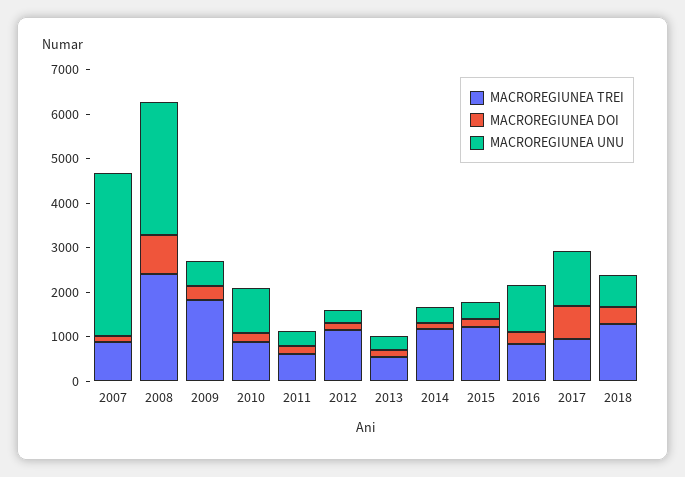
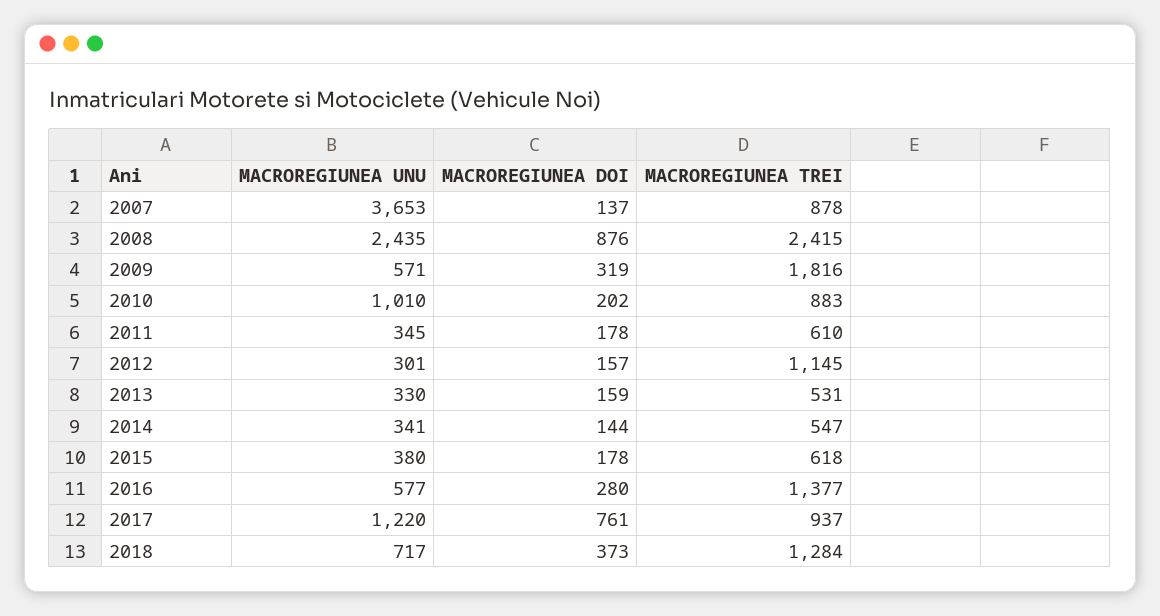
  {
    "MACROREGIUNEA TREI": {
      "2007": 878,
      "2008": 2415,
      "2009": 1816,
      "2010": 883,
      "2011": 610,
      "2012": 1145,
      "2013": 531,
-     "2014": 1200,
+     "2014": 547,
-     "2015": 1200,
+     "2015": 618,
-     "2016": 800,
+     "2016": 1377,
      "2017": 937,
      "2018": 1284
    },
    "MACROREGIUNEA DOI": {
      "2007": 137,
      "2008": 876,
      "2009": 319,
      "2010": 202,
      "2011": 178,
      "2012": 157,
      "2013": 159,
      "2014": 144,
      "2015": 178,
      "2016": 280,
      "2017": 761,
      "2018": 373
    },
    "MACROREGIUNEA UNU": {
      "2007": 3653,
-     "2008": 3000,
+     "2008": 2435,
      "2009": 571,
      "2010": 1010,
      "2011": 345,
      "2012": 301,
      "2013": 330,
      "2014": 341,
      "2015": 380,
-     "2016": 1000,
+     "2016": 577,
      "2017": 1220,
      "2018": 717
    }
  }

